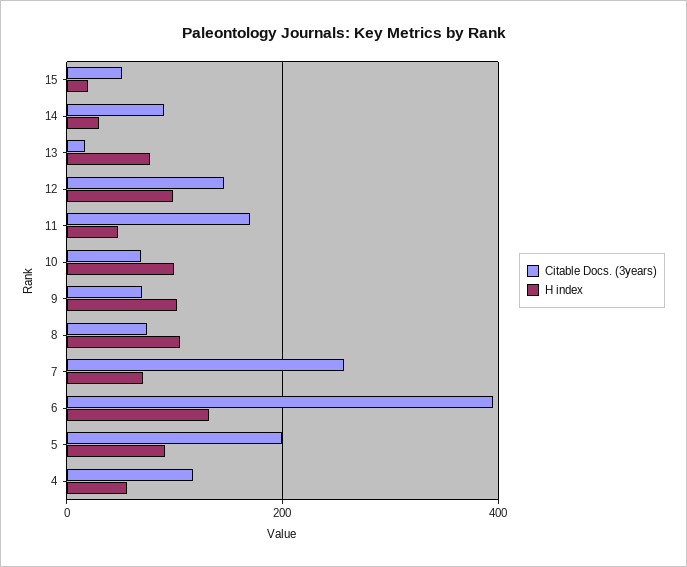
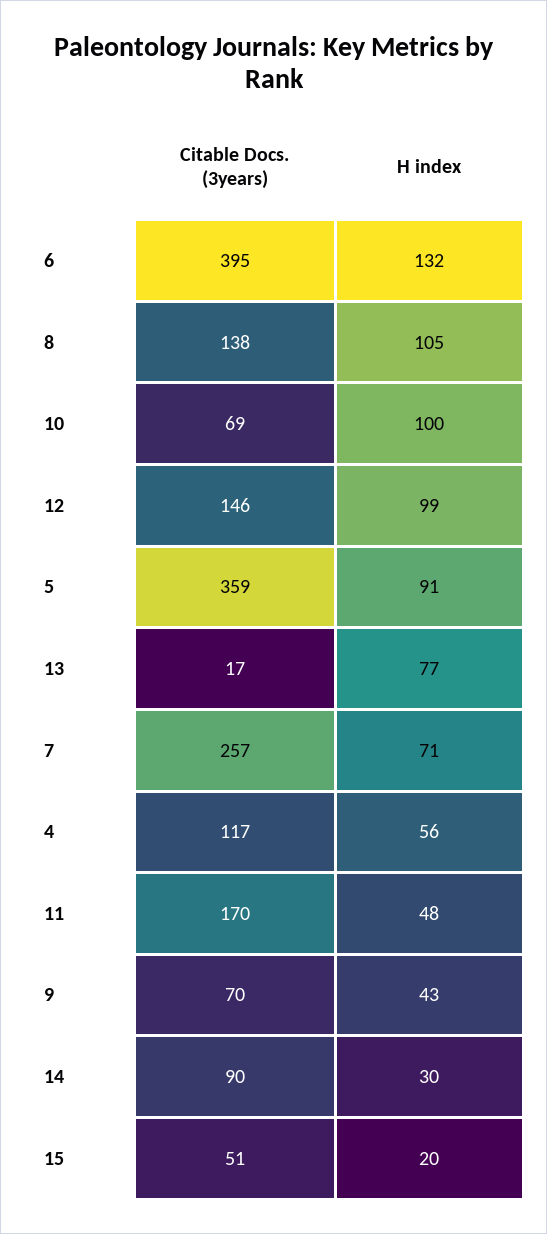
  {
    "Citable Docs. (3years)": {
      "15": 51,
      "14": 90,
      "13": 17,
      "12": 146,
      "11": 170,
      "10": 69,
      "9": 70,
-     "8": 80,
+     "8": 138,
      "7": 257,
      "6": 395,
-     "5": 200,
+     "5": 359,
      "4": 117
    },
    "H index": {
      "15": 20,
      "14": 30,
      "13": 77,
      "12": 99,
      "11": 48,
      "10": 100,
-     "9": 100,
+     "9": 43,
      "8": 105,
      "7": 71,
      "6": 132,
      "5": 91,
      "4": 56
    }
  }

